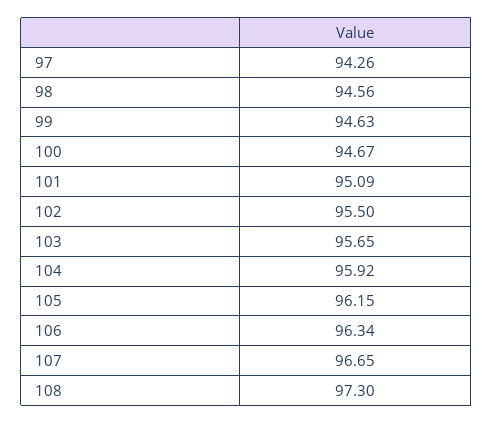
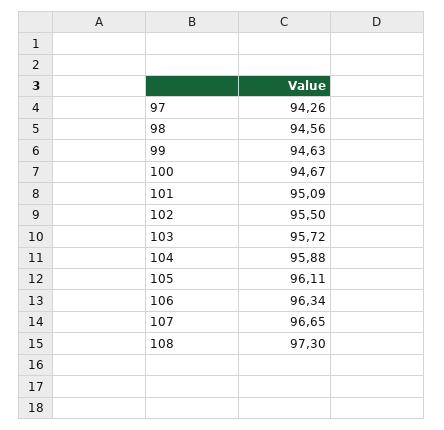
  {
    "97": 94.26,
    "98": 94.56,
    "99": 94.63,
    "100": 94.67,
    "101": 95.09,
    "102": 95.5,
-   "103": 95.65,
+   "103": 95.72,
-   "104": 95.92,
+   "104": 95.88,
-   "105": 96.15,
+   "105": 96.11,
    "106": 96.34,
    "107": 96.65,
    "108": 97.3
  }

